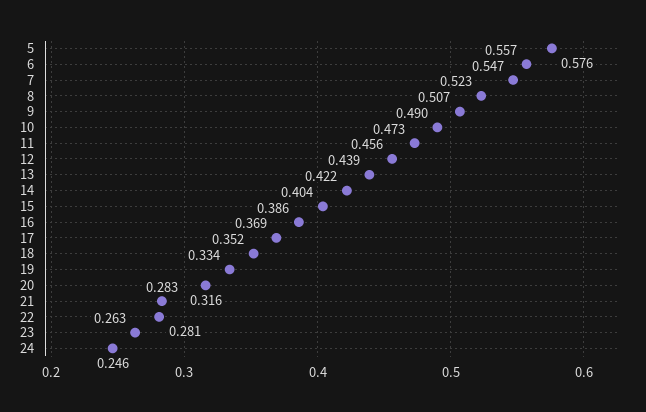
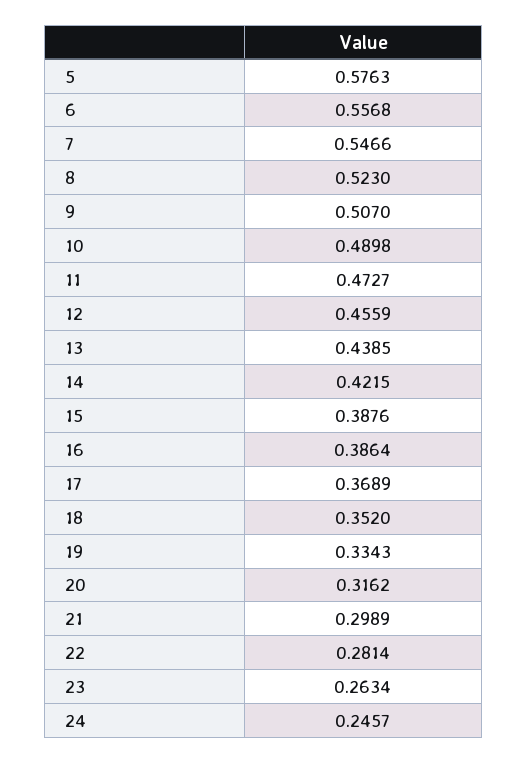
  {
    "5": 0.5763,
    "6": 0.5568,
    "7": 0.5466,
    "8": 0.523,
    "9": 0.507,
    "10": 0.4898,
    "11": 0.4727,
    "12": 0.4559,
    "13": 0.4385,
    "14": 0.4215,
-   "15": 0.404,
+   "15": 0.3876,
    "16": 0.3864,
    "17": 0.3689,
    "18": 0.352,
    "19": 0.3343,
    "20": 0.3162,
-   "21": 0.283,
+   "21": 0.2989,
    "22": 0.2814,
    "23": 0.2634,
    "24": 0.2457
  }

